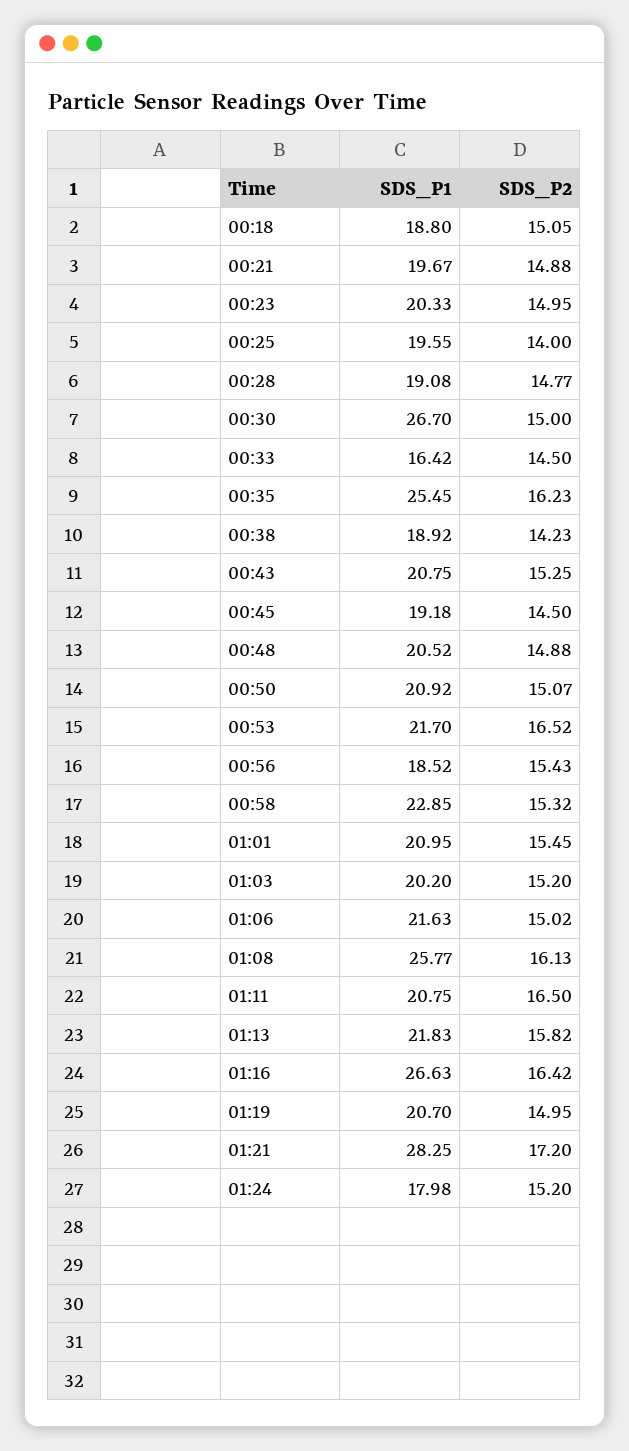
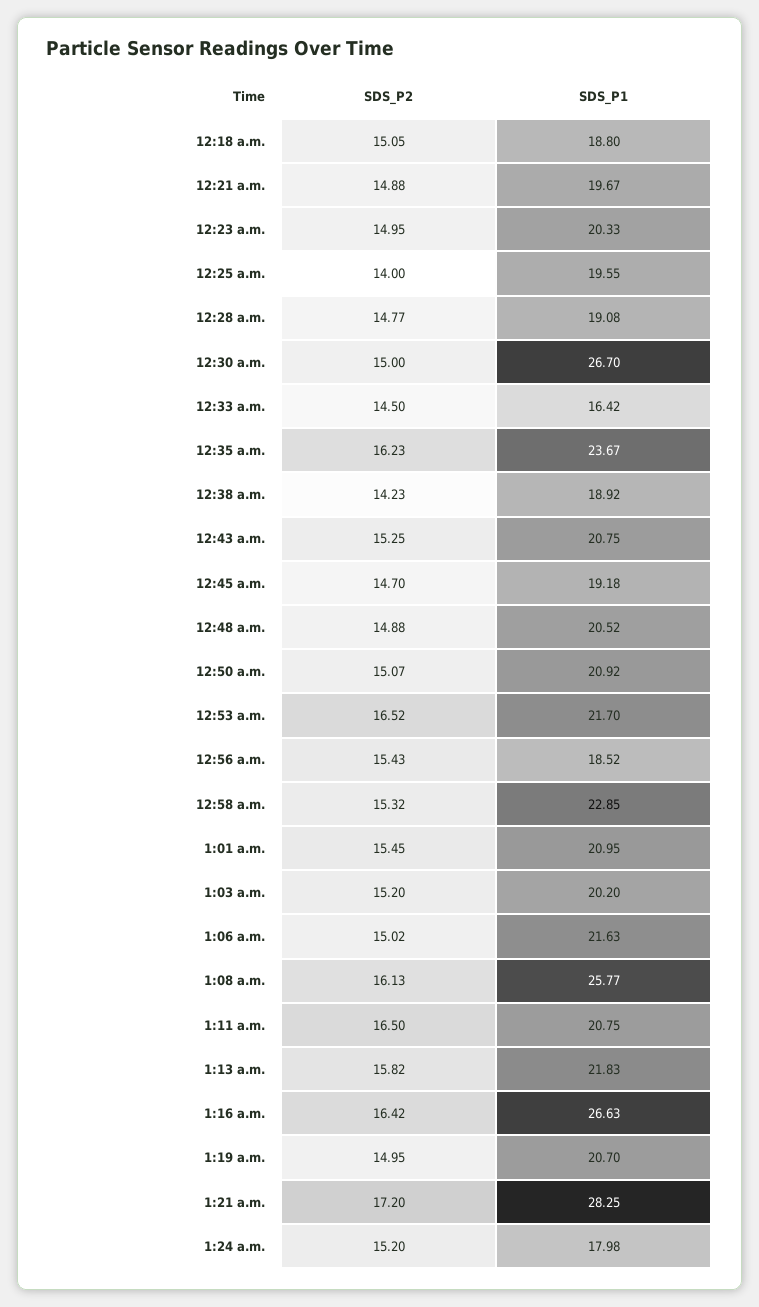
  {
    "SDS_P1": {
      "00:18": 18.8,
      "00:21": 19.67,
      "00:23": 20.33,
      "00:25": 19.55,
      "00:28": 19.08,
      "00:30": 26.7,
      "00:33": 16.42,
-     "00:35": 25.45,
+     "00:35": 23.67,
      "00:38": 18.92,
      "00:43": 20.75,
      "00:45": 19.18,
      "00:48": 20.52,
      "00:50": 20.92,
      "00:53": 21.7,
      "00:56": 18.52,
      "00:58": 22.85,
      "01:01": 20.95,
      "01:03": 20.2,
      "01:06": 21.63,
      "01:08": 25.77,
      "01:11": 20.75,
      "01:13": 21.83,
      "01:16": 26.63,
      "01:19": 20.7,
      "01:21": 28.25,
      "01:24": 17.98
    },
    "SDS_P2": {
      "00:18": 15.05,
      "00:21": 14.88,
      "00:23": 14.95,
      "00:25": 14,
      "00:28": 14.77,
      "00:30": 15,
      "00:33": 14.5,
      "00:35": 16.23,
      "00:38": 14.23,
      "00:43": 15.25,
-     "00:45": 14.5,
+     "00:45": 14.7,
      "00:48": 14.88,
      "00:50": 15.07,
      "00:53": 16.52,
      "00:56": 15.43,
      "00:58": 15.32,
      "01:01": 15.45,
      "01:03": 15.2,
      "01:06": 15.02,
      "01:08": 16.13,
      "01:11": 16.5,
      "01:13": 15.82,
      "01:16": 16.42,
      "01:19": 14.95,
      "01:21": 17.2,
      "01:24": 15.2
    }
  }

